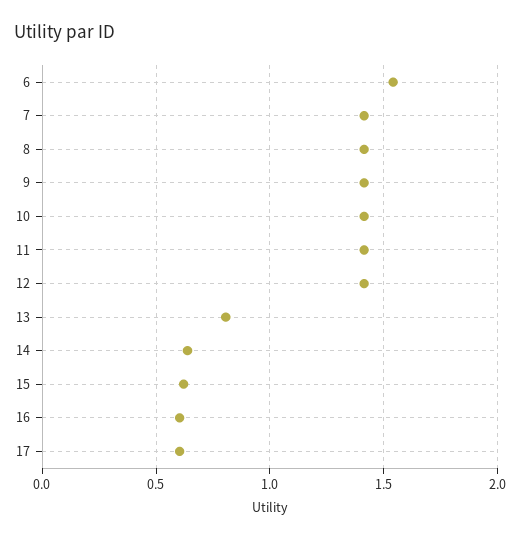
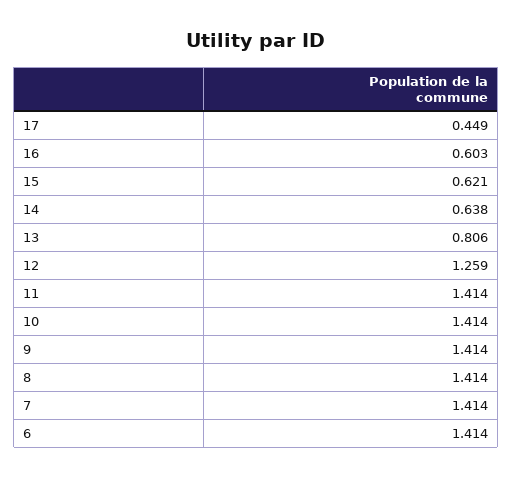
  {
-   "6": 1.55,
+   "6": 1.414,
    "7": 1.414,
    "8": 1.414,
    "9": 1.414,
    "10": 1.414,
    "11": 1.414,
-   "12": 1.4,
+   "12": 1.259,
    "13": 0.806,
    "14": 0.638,
    "15": 0.621,
    "16": 0.603,
-   "17": 0.6
+   "17": 0.449
  }

